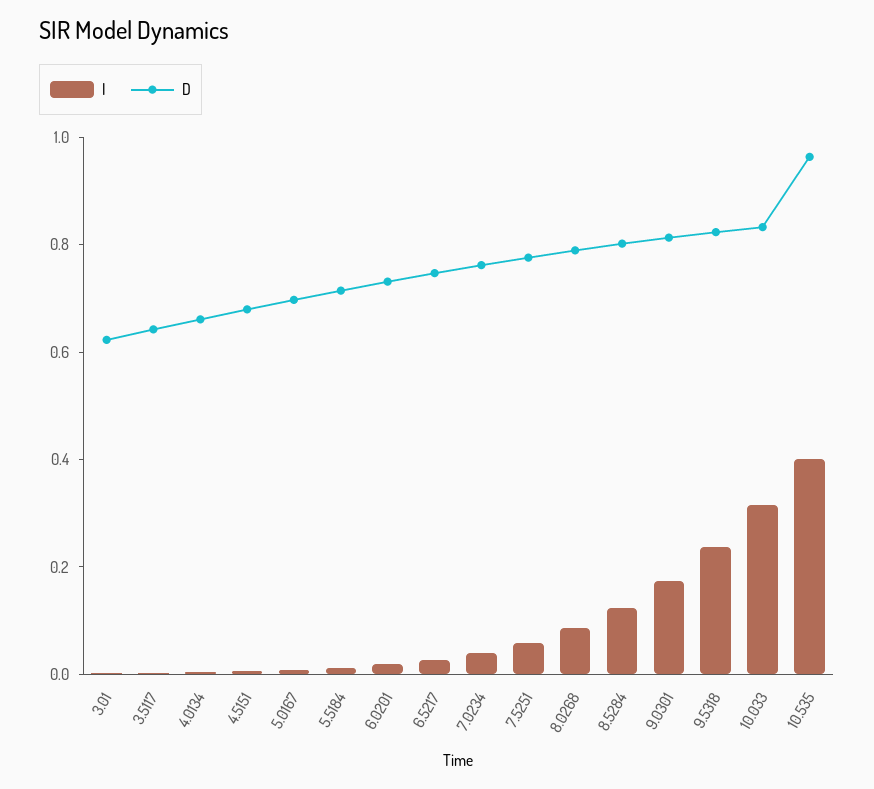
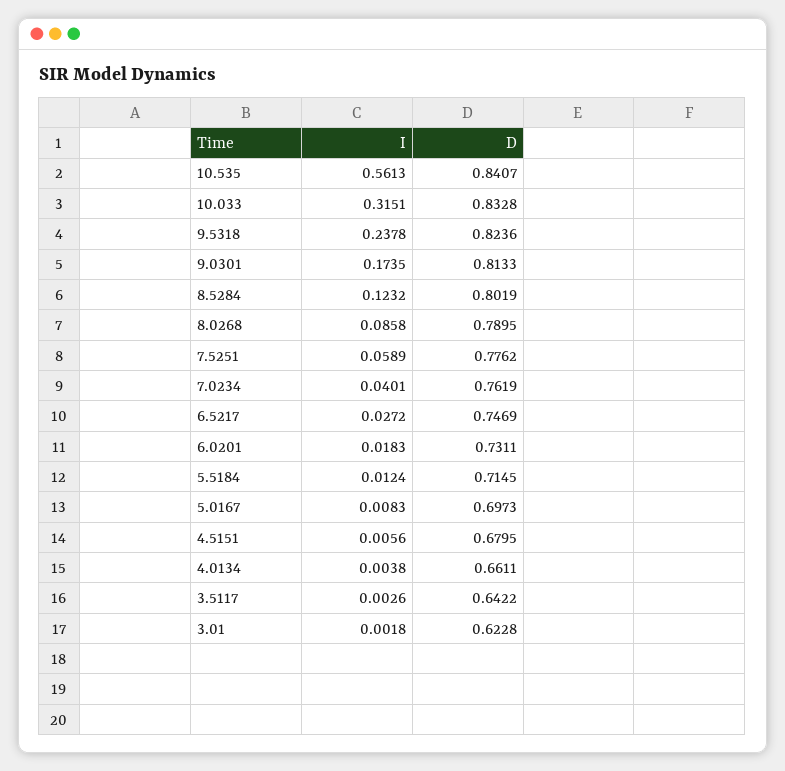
  {
    "I": {
      "3.01": 0.0018,
      "3.5117": 0.0026,
      "4.0134": 0.0038,
      "4.5151": 0.0056,
      "5.0167": 0.0083,
      "5.5184": 0.0124,
      "6.0201": 0.0183,
      "6.5217": 0.0272,
      "7.0234": 0.0401,
      "7.5251": 0.0589,
      "8.0268": 0.0858,
      "8.5284": 0.1232,
      "9.0301": 0.1735,
      "9.5318": 0.2378,
      "10.033": 0.3151,
-     "10.535": 0.4
+     "10.535": 0.5613
    },
    "D": {
      "3.01": 0.6228,
      "3.5117": 0.6422,
      "4.0134": 0.6611,
      "4.5151": 0.6795,
      "5.0167": 0.6973,
      "5.5184": 0.7145,
      "6.0201": 0.7311,
      "6.5217": 0.7469,
      "7.0234": 0.7619,
      "7.5251": 0.7762,
      "8.0268": 0.7895,
      "8.5284": 0.8019,
      "9.0301": 0.8133,
      "9.5318": 0.8236,
      "10.033": 0.8328,
-     "10.535": 0.95
+     "10.535": 0.8407
    }
  }

